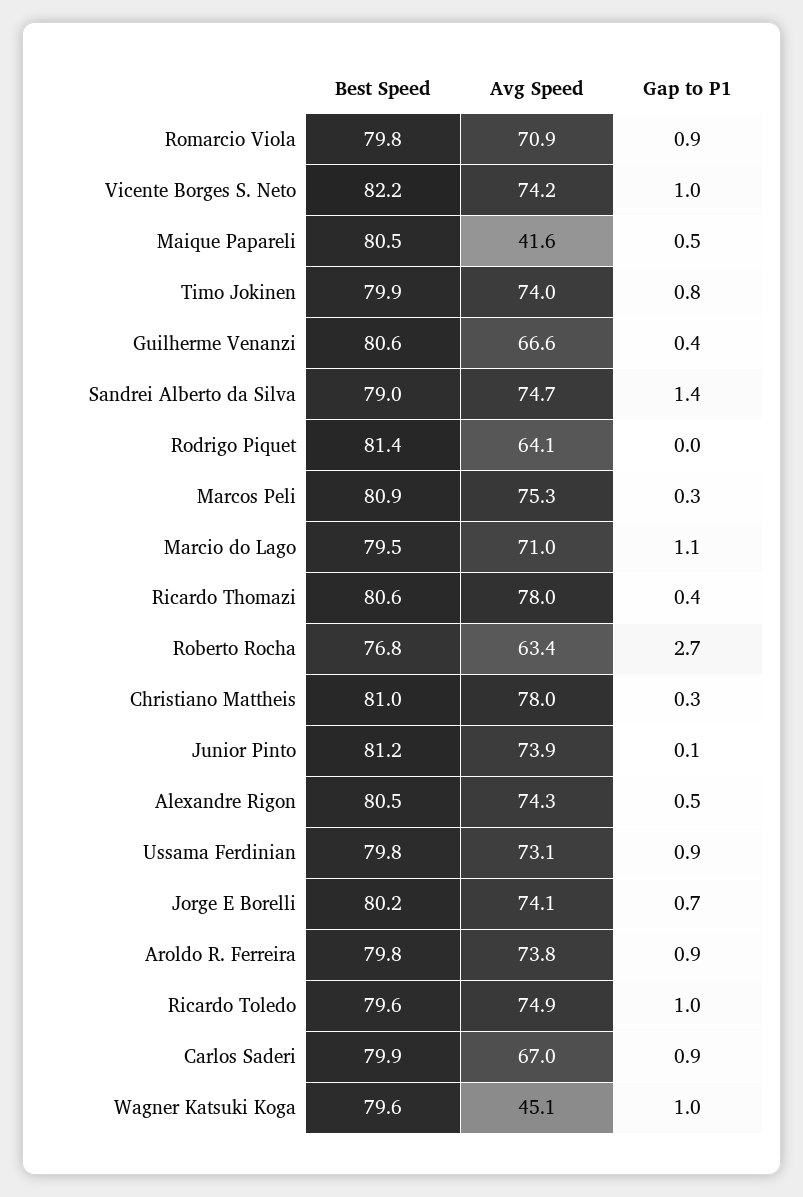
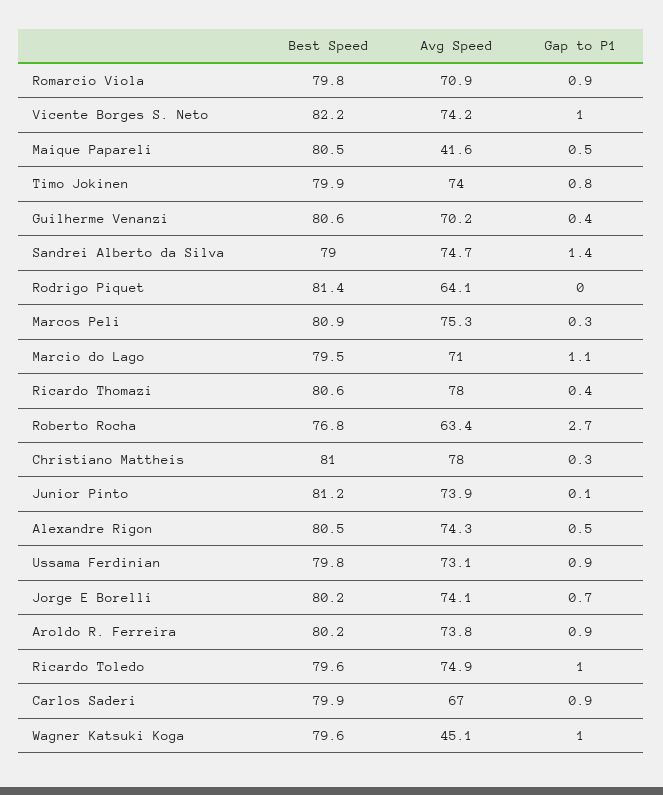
  {
    "Best Speed": {
      "Romarcio Viola": 79.8,
      "Vicente Borges S. Neto": 82.2,
      "Maique Papareli": 80.5,
      "Timo Jokinen": 79.9,
      "Guilherme Venanzi": 80.6,
      "Sandrei Alberto da Silva": 79,
      "Rodrigo Piquet": 81.4,
      "Marcos Peli": 80.9,
      "Marcio do Lago": 79.5,
      "Ricardo Thomazi": 80.6,
      "Roberto Rocha": 76.8,
      "Christiano Mattheis": 81,
      "Junior Pinto": 81.2,
      "Alexandre Rigon": 80.5,
      "Ussama Ferdinian": 79.8,
      "Jorge E Borelli": 80.2,
-     "Aroldo R. Ferreira": 79.8,
+     "Aroldo R. Ferreira": 80.2,
      "Ricardo Toledo": 79.6,
      "Carlos Saderi": 79.9,
      "Wagner Katsuki Koga": 79.6
    },
    "Avg Speed": {
      "Romarcio Viola": 70.9,
      "Vicente Borges S. Neto": 74.2,
      "Maique Papareli": 41.6,
      "Timo Jokinen": 74,
-     "Guilherme Venanzi": 66.6,
+     "Guilherme Venanzi": 70.2,
      "Sandrei Alberto da Silva": 74.7,
      "Rodrigo Piquet": 64.1,
      "Marcos Peli": 75.3,
      "Marcio do Lago": 71,
      "Ricardo Thomazi": 78,
      "Roberto Rocha": 63.4,
      "Christiano Mattheis": 78,
      "Junior Pinto": 73.9,
      "Alexandre Rigon": 74.3,
      "Ussama Ferdinian": 73.1,
      "Jorge E Borelli": 74.1,
      "Aroldo R. Ferreira": 73.8,
      "Ricardo Toledo": 74.9,
      "Carlos Saderi": 67,
      "Wagner Katsuki Koga": 45.1
    },
    "Gap to P1": {
      "Romarcio Viola": 0.9,
      "Vicente Borges S. Neto": 1,
      "Maique Papareli": 0.5,
      "Timo Jokinen": 0.8,
      "Guilherme Venanzi": 0.4,
      "Sandrei Alberto da Silva": 1.4,
      "Rodrigo Piquet": 0,
      "Marcos Peli": 0.3,
      "Marcio do Lago": 1.1,
      "Ricardo Thomazi": 0.4,
      "Roberto Rocha": 2.7,
      "Christiano Mattheis": 0.3,
      "Junior Pinto": 0.1,
      "Alexandre Rigon": 0.5,
      "Ussama Ferdinian": 0.9,
      "Jorge E Borelli": 0.7,
      "Aroldo R. Ferreira": 0.9,
      "Ricardo Toledo": 1,
      "Carlos Saderi": 0.9,
      "Wagner Katsuki Koga": 1
    }
  }

